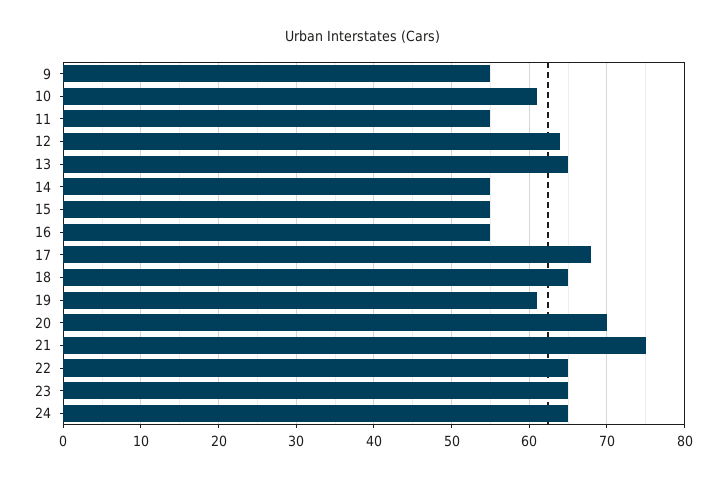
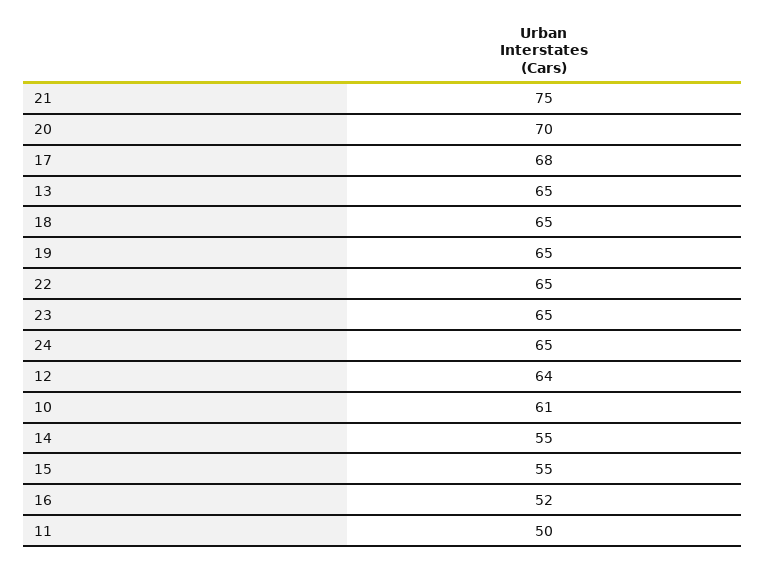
  {
-   "9": 55,
    "10": 61,
-   "11": 55,
+   "11": 50,
    "12": 64,
    "13": 65,
    "14": 55,
    "15": 55,
-   "16": 55,
+   "16": 52,
    "17": 68,
    "18": 65,
-   "19": 61,
+   "19": 65,
    "20": 70,
    "21": 75,
    "22": 65,
    "23": 65,
    "24": 65
  }

